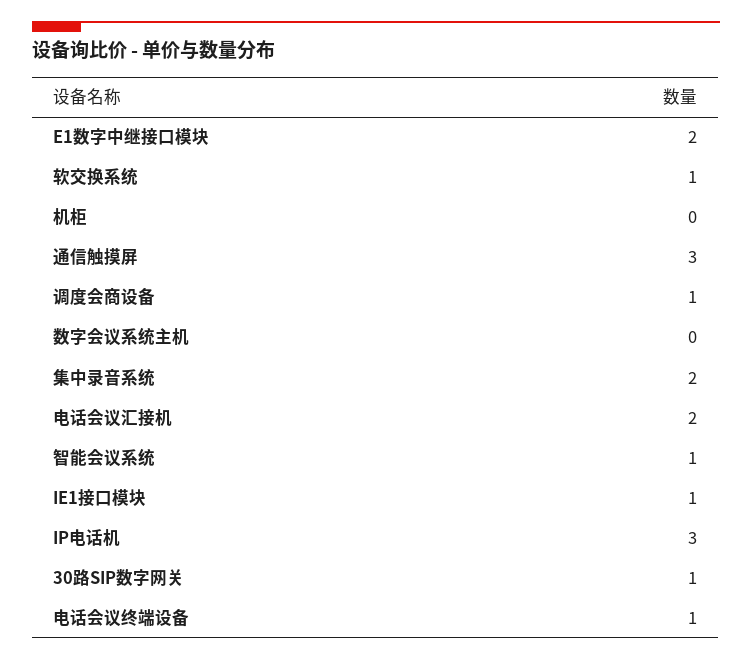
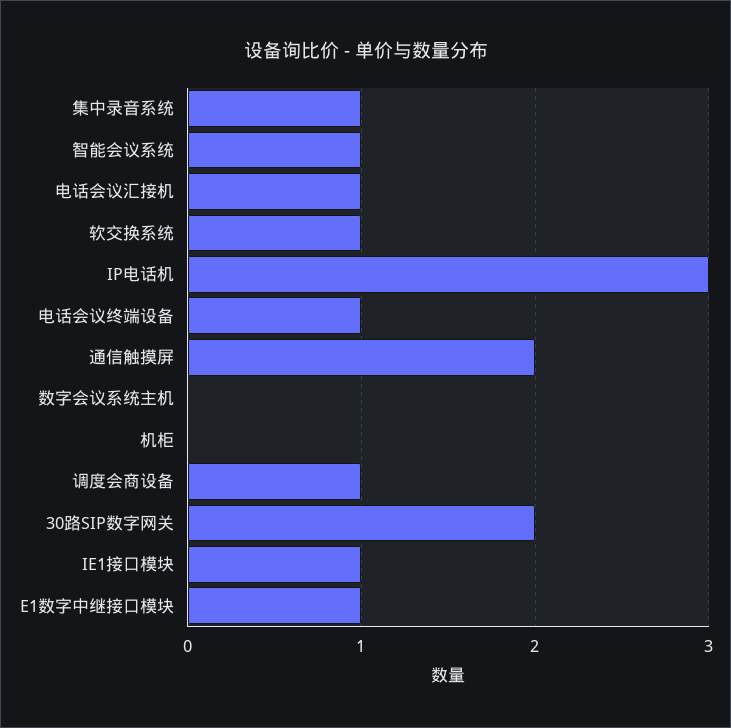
  {
-   "E1数字中继接口模块": 2,
+   "E1数字中继接口模块": 1,
    "软交换系统": 1,
    "机柜": 0,
-   "通信触摸屏": 3,
+   "通信触摸屏": 2,
    "调度会商设备": 1,
    "数字会议系统主机": 0,
-   "集中录音系统": 2,
+   "集中录音系统": 1,
-   "电话会议汇接机": 2,
+   "电话会议汇接机": 1,
    "智能会议系统": 1,
    "IE1接口模块": 1,
    "IP电话机": 3,
-   "30路SIP数字网关": 1,
+   "30路SIP数字网关": 2,
    "电话会议终端设备": 1
  }

